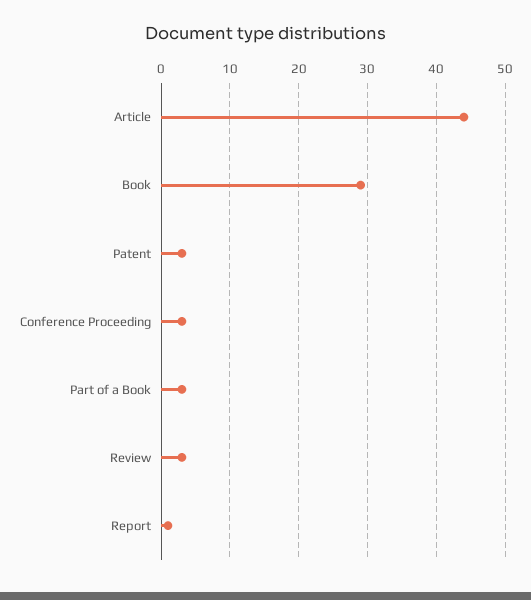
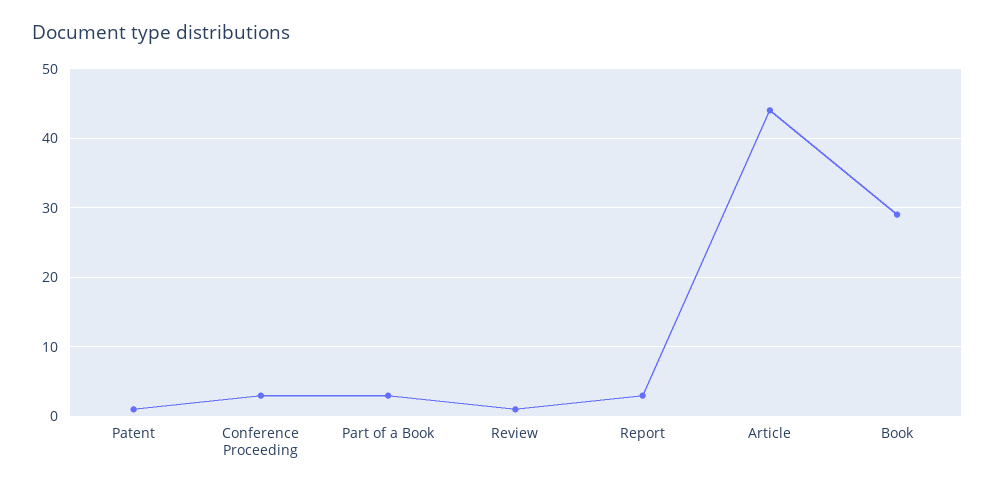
  {
    "Article": 44,
    "Book": 29,
-   "Patent": 3,
+   "Patent": 1,
    "Conference Proceeding": 3,
    "Part of a Book": 3,
-   "Review": 3,
+   "Review": 1,
-   "Report": 1
+   "Report": 3
  }

